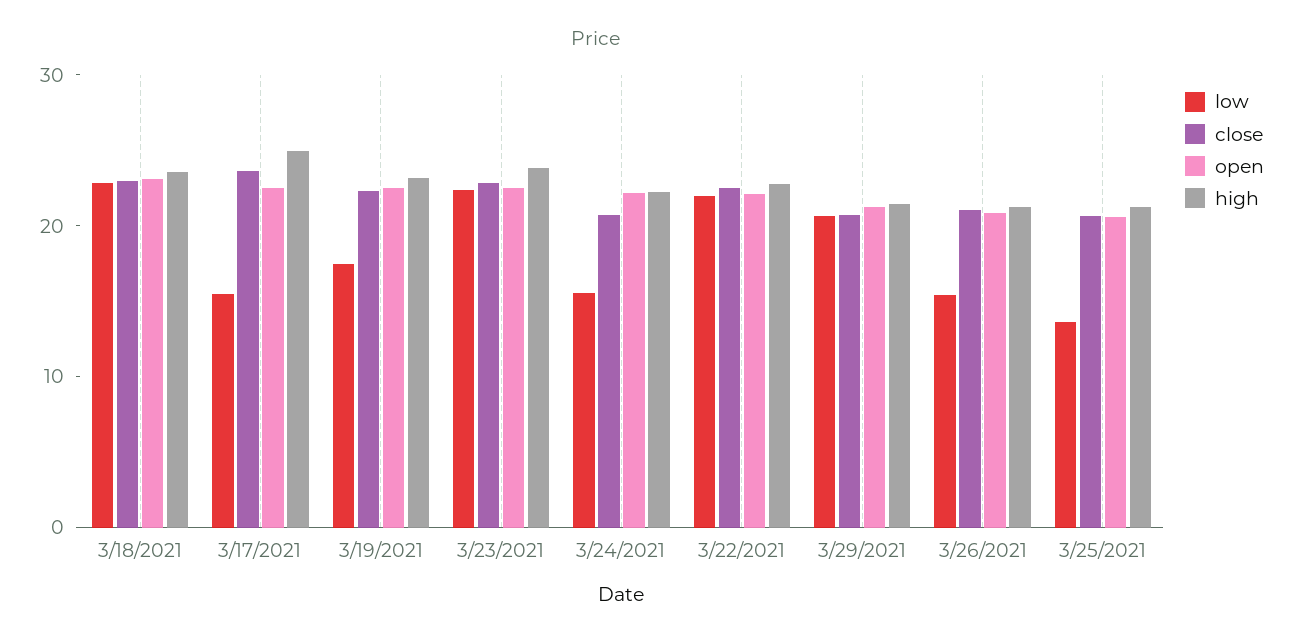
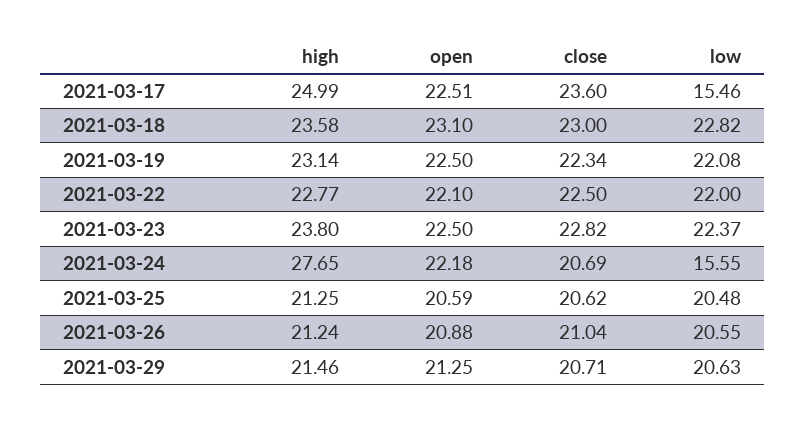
  {
    "low": {
      "3/18/2021": 22.82,
      "3/17/2021": 15.46,
-     "3/19/2021": 18,
+     "3/19/2021": 22.08,
      "3/23/2021": 22.37,
      "3/24/2021": 15.55,
      "3/22/2021": 22,
      "3/29/2021": 20.63,
-     "3/26/2021": 16,
+     "3/26/2021": 20.55,
-     "3/25/2021": 14
+     "3/25/2021": 20.48
    },
    "close": {
      "3/18/2021": 23,
      "3/17/2021": 23.6,
      "3/19/2021": 22.34,
      "3/23/2021": 22.82,
      "3/24/2021": 20.69,
      "3/22/2021": 22.5,
      "3/29/2021": 20.71,
      "3/26/2021": 21.04,
      "3/25/2021": 20.62
    },
    "open": {
      "3/18/2021": 23.1,
      "3/17/2021": 22.51,
      "3/19/2021": 22.5,
      "3/23/2021": 22.5,
      "3/24/2021": 22.18,
      "3/22/2021": 22.1,
      "3/29/2021": 21.25,
      "3/26/2021": 20.88,
      "3/25/2021": 20.59
    },
    "high": {
      "3/18/2021": 23.58,
      "3/17/2021": 24.99,
      "3/19/2021": 23.14,
      "3/23/2021": 23.8,
-     "3/24/2021": 22,
+     "3/24/2021": 27.65,
      "3/22/2021": 22.77,
      "3/29/2021": 21.46,
      "3/26/2021": 21.24,
      "3/25/2021": 21.25
    }
  }

